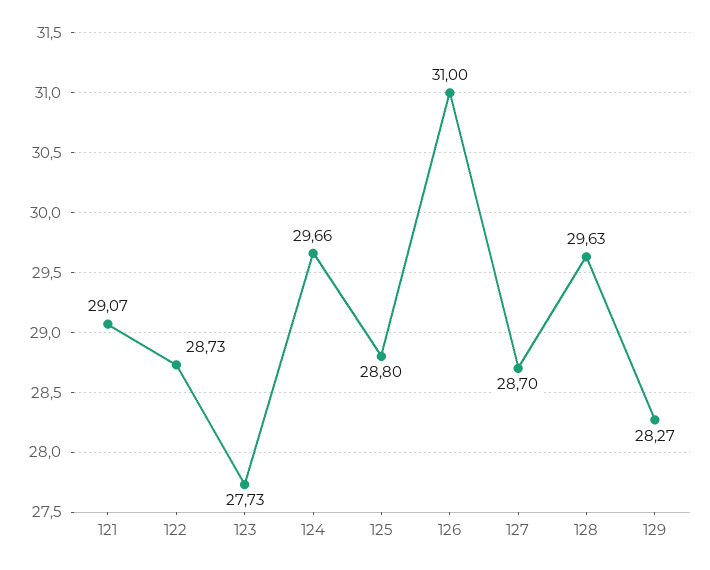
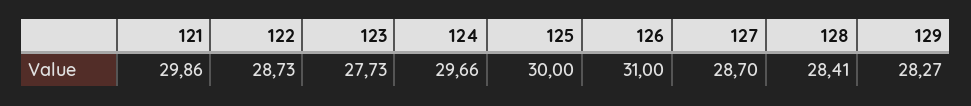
  {
-   "121": 29.07,
+   "121": 29.86,
    "122": 28.73,
    "123": 27.73,
    "124": 29.66,
-   "125": 28.8,
+   "125": 30,
    "126": 31,
    "127": 28.7,
-   "128": 29.63,
+   "128": 28.41,
    "129": 28.27
  }

